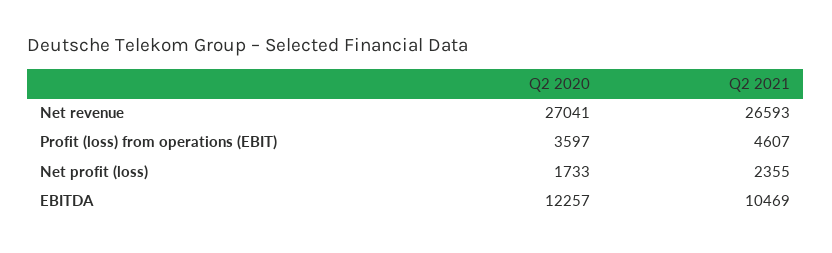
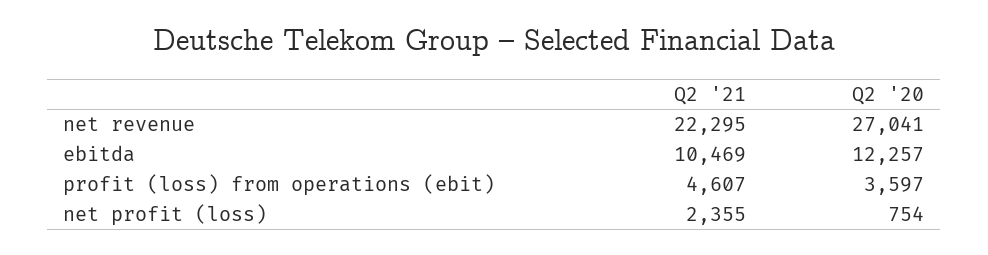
  {
    "Q2 2020": {
      "Net revenue": 27041,
      "Profit (loss) from operations (EBIT)": 3597,
-     "Net profit (loss)": 1733,
+     "Net profit (loss)": 754,
      "EBITDA": 12257
    },
    "Q2 2021": {
-     "Net revenue": 26593,
+     "Net revenue": 22295,
      "Profit (loss) from operations (EBIT)": 4607,
      "Net profit (loss)": 2355,
      "EBITDA": 10469
    }
  }

